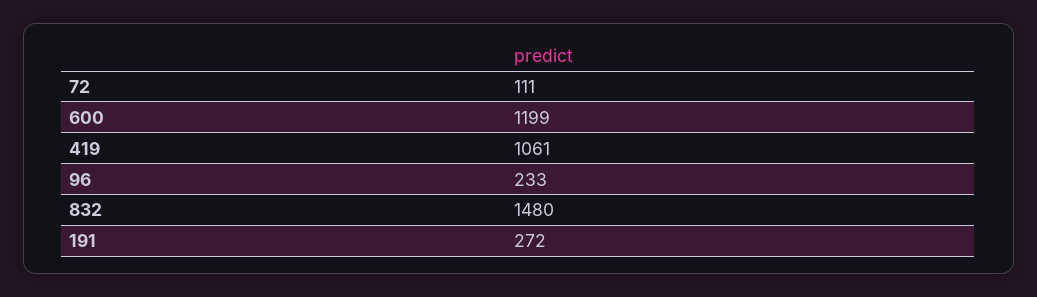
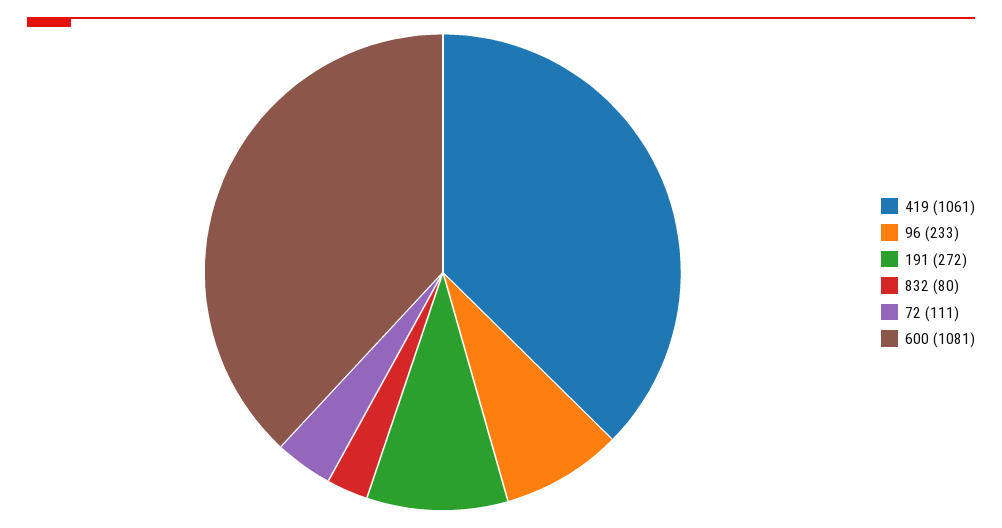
  {
    "72": 111,
-   "600": 1199,
+   "600": 1081,
    "419": 1061,
    "96": 233,
-   "832": 1480,
+   "832": 80,
    "191": 272
  }

